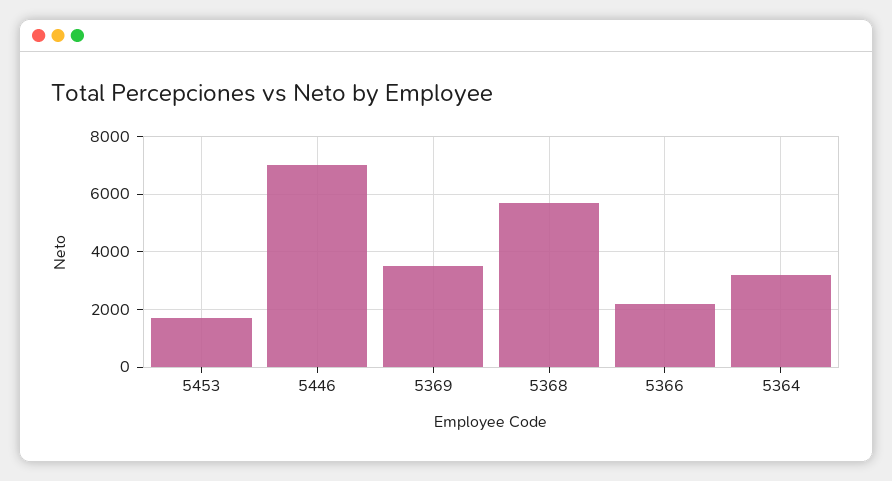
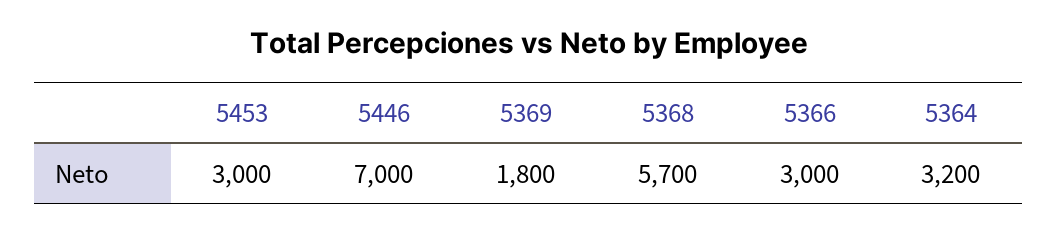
  {
-   "5453": 1750,
+   "5453": 3000,
    "5446": 7000,
-   "5369": 3500,
+   "5369": 1800,
    "5368": 5700,
-   "5366": 2250,
+   "5366": 3000,
    "5364": 3200
  }

